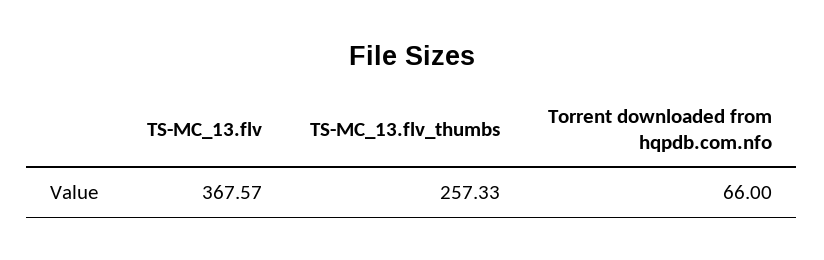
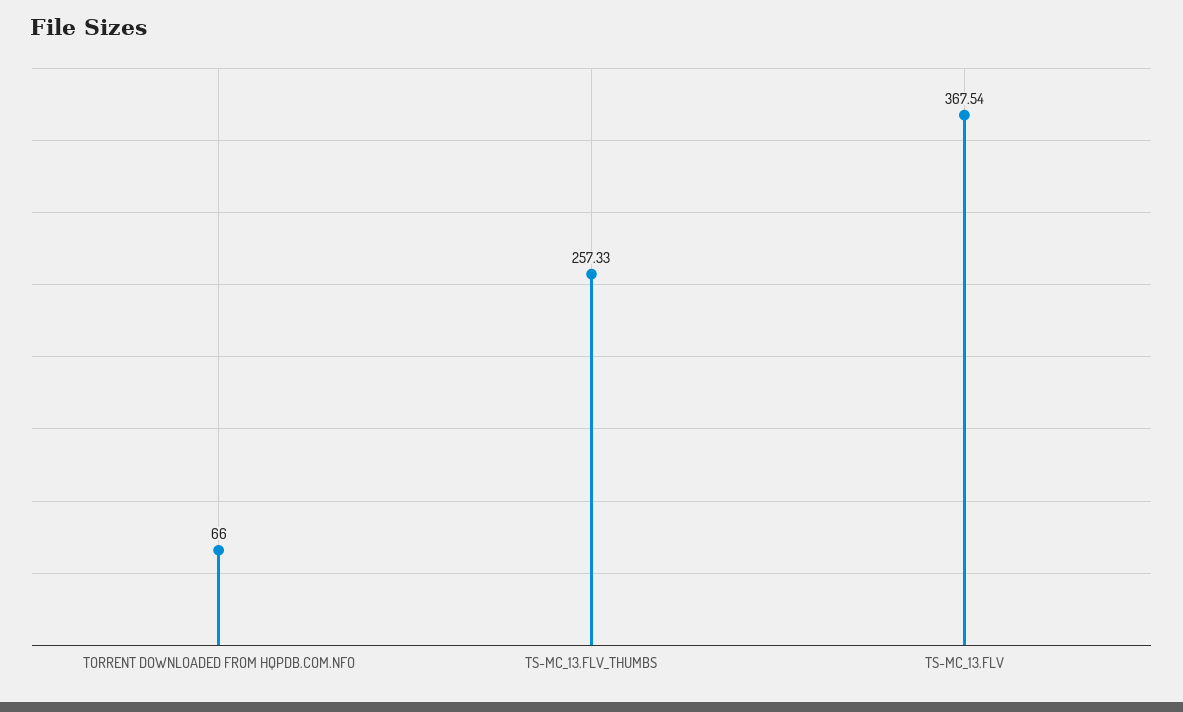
  {
-   "TS-MC_13.flv": 367.57,
+   "TS-MC_13.flv": 367.54,
    "TS-MC_13.flv_thumbs": 257.33,
    "Torrent downloaded from hqpdb.com.nfo": 66
  }

